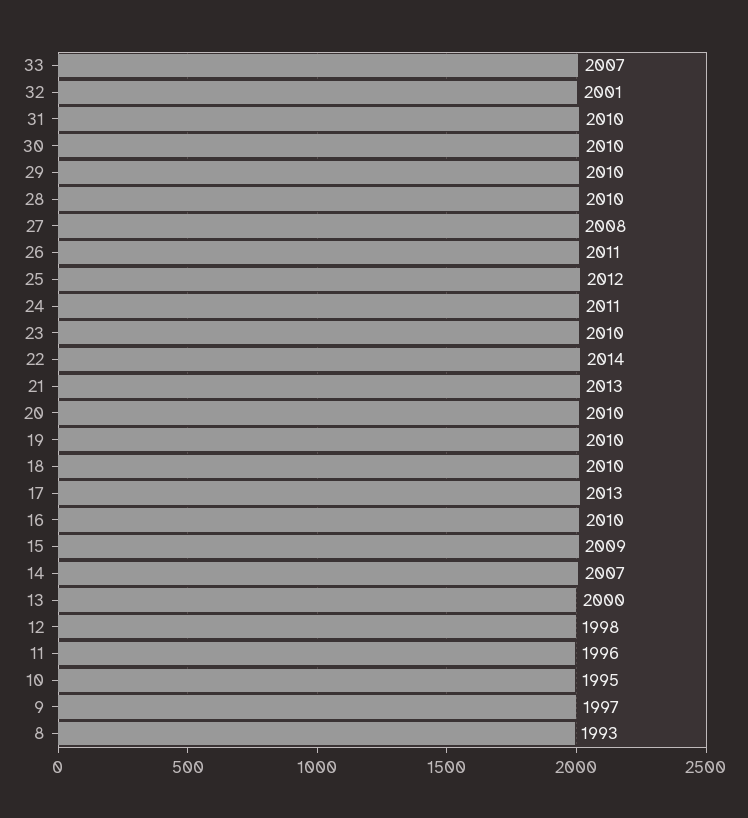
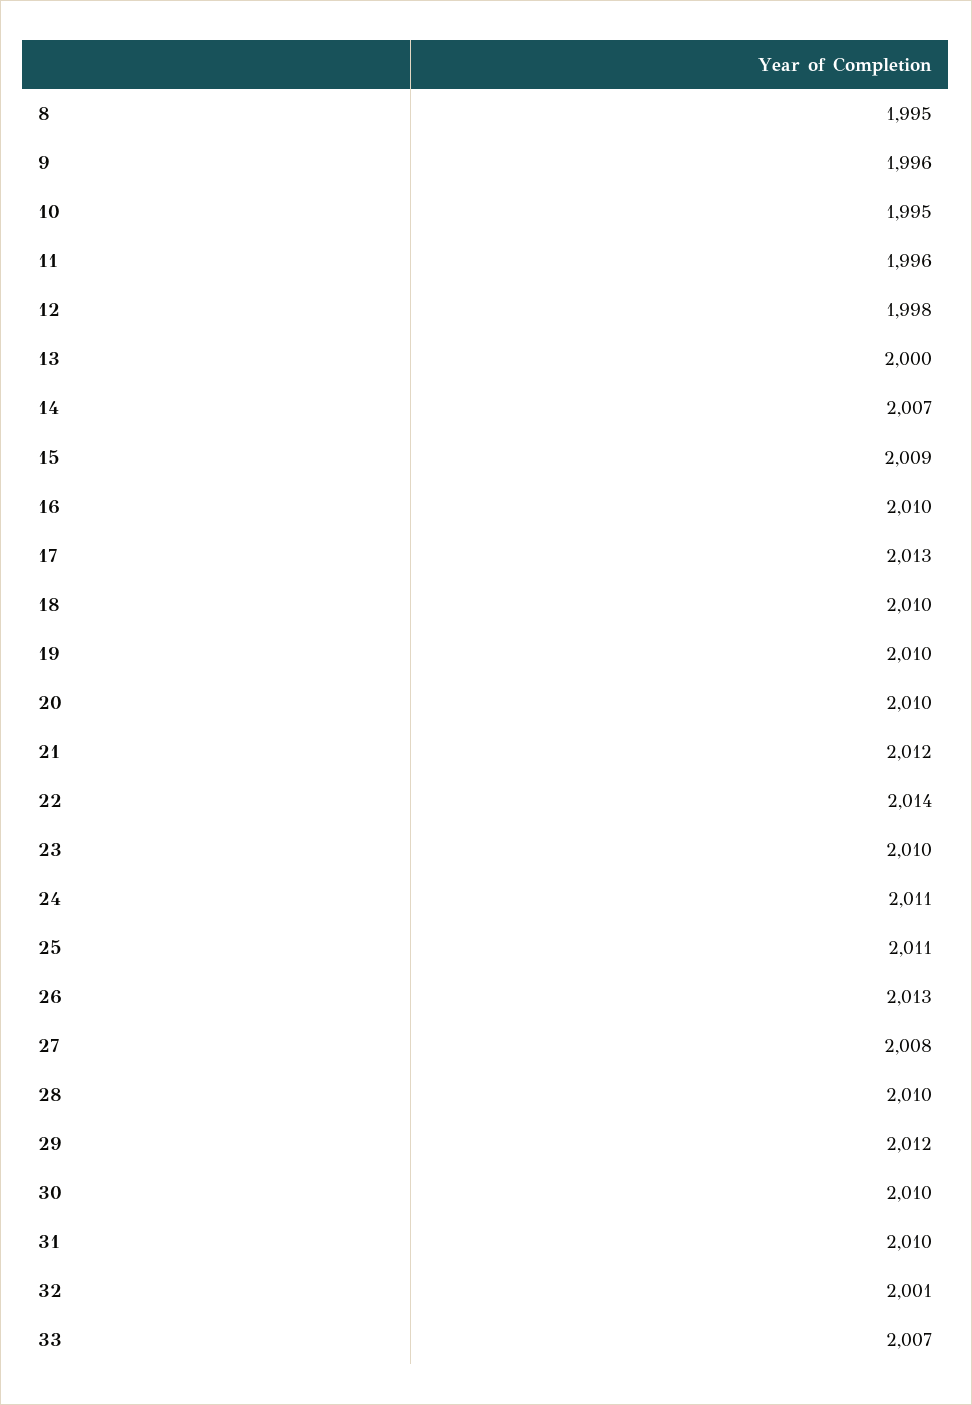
  {
    "33": 2007,
    "32": 2001,
    "31": 2010,
    "30": 2010,
-   "29": 2010,
+   "29": 2012,
    "28": 2010,
    "27": 2008,
-   "26": 2011,
+   "26": 2013,
-   "25": 2012,
+   "25": 2011,
    "24": 2011,
    "23": 2010,
    "22": 2014,
-   "21": 2013,
+   "21": 2012,
    "20": 2010,
    "19": 2010,
    "18": 2010,
    "17": 2013,
    "16": 2010,
    "15": 2009,
    "14": 2007,
    "13": 2000,
    "12": 1998,
    "11": 1996,
    "10": 1995,
-   "9": 1997,
+   "9": 1996,
-   "8": 1993
+   "8": 1995
  }

